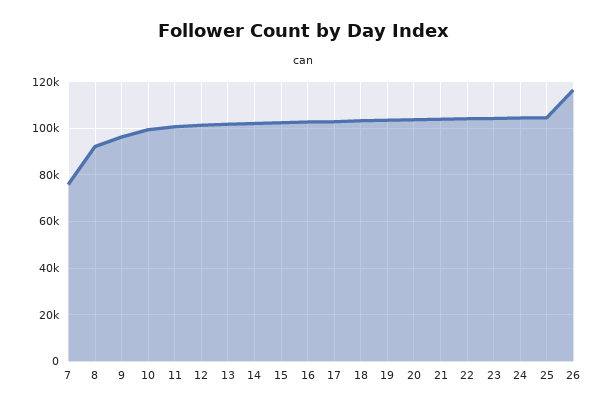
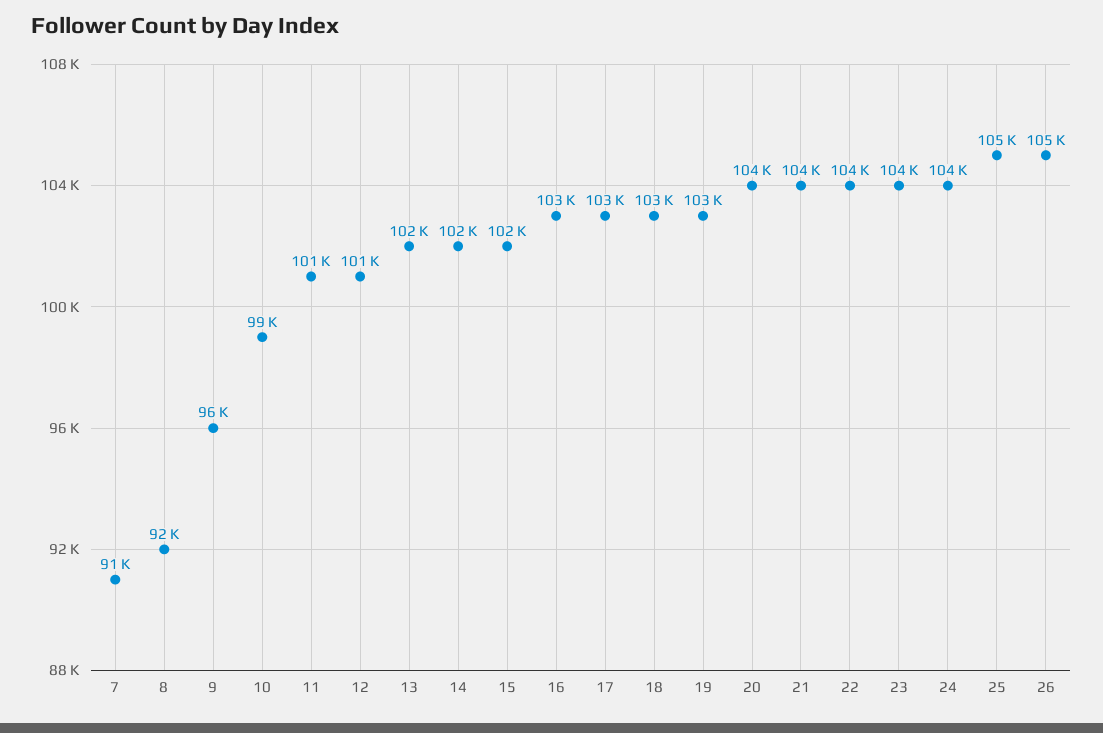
  {
-   "7": 75000,
+   "7": 91000,
    "8": 92000,
    "9": 96000,
    "10": 99000,
    "11": 101000,
    "12": 101000,
    "13": 102000,
    "14": 102000,
    "15": 102000,
    "16": 103000,
    "17": 103000,
    "18": 103000,
    "19": 103000,
    "20": 104000,
    "21": 104000,
    "22": 104000,
    "23": 104000,
    "24": 104000,
    "25": 105000,
-   "26": 115000
+   "26": 105000
  }

